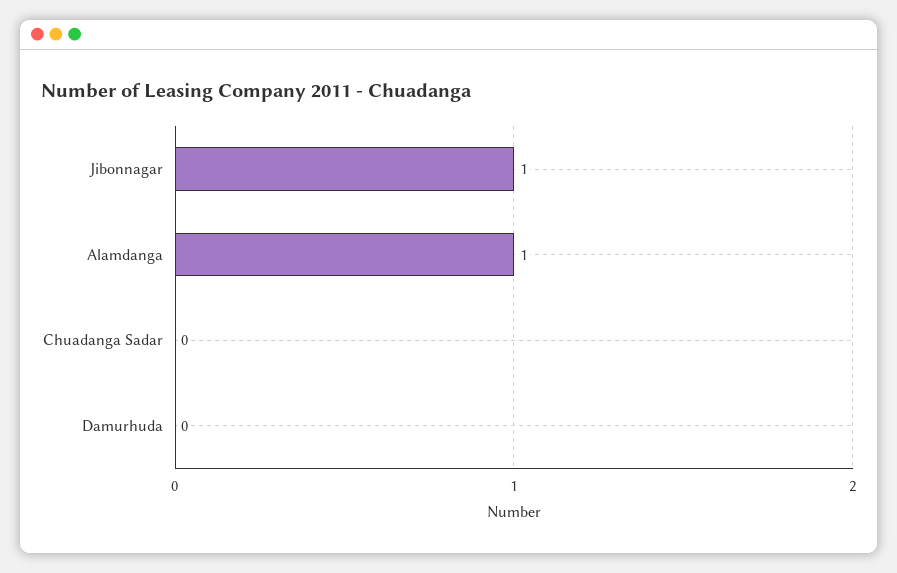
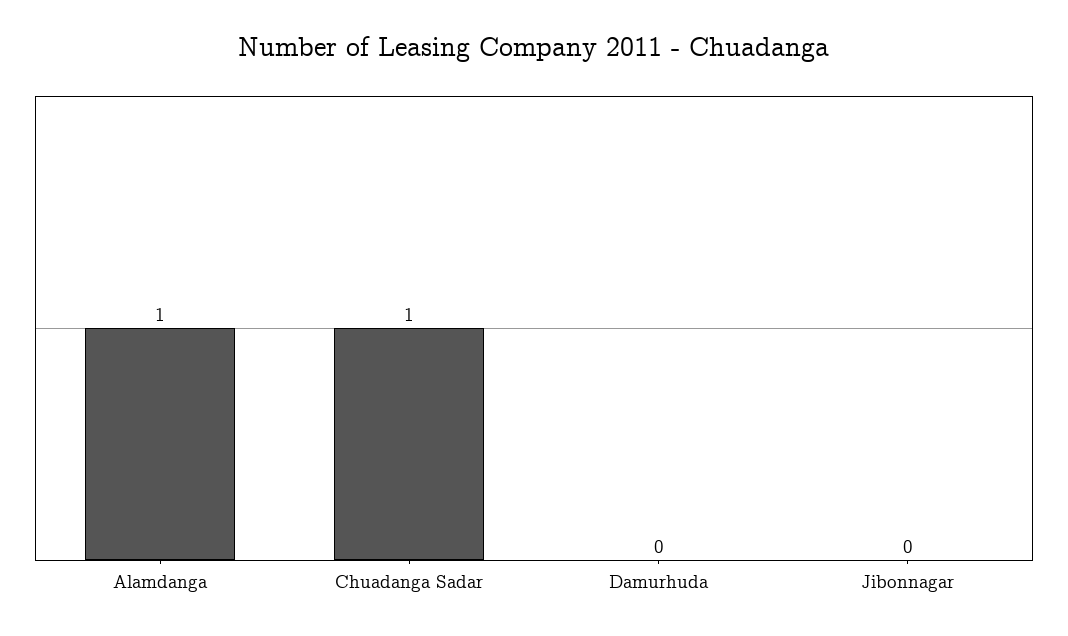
  {
-   "Jibonnagar": 1,
+   "Jibonnagar": 0,
    "Alamdanga": 1,
-   "Chuadanga Sadar": 0,
+   "Chuadanga Sadar": 1,
    "Damurhuda": 0
  }

